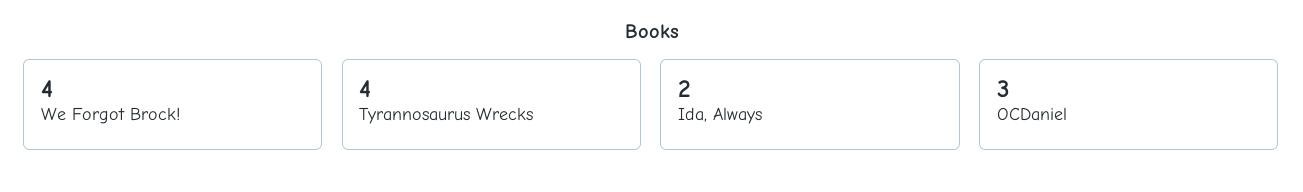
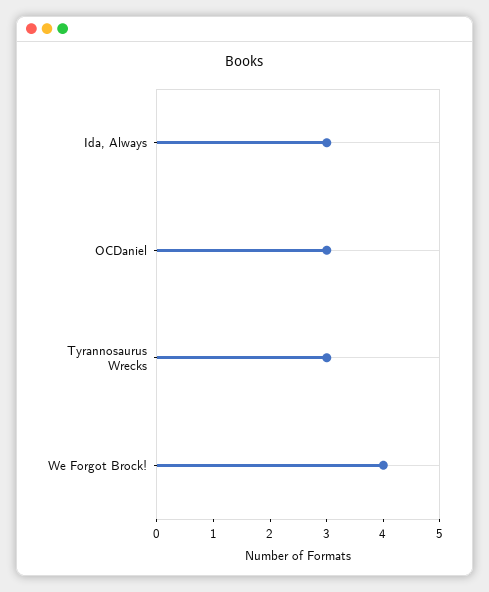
  {
    "We Forgot Brock!": 4,
-   "Tyrannosaurus Wrecks": 4,
+   "Tyrannosaurus Wrecks": 3,
-   "Ida, Always": 2,
+   "Ida, Always": 3,
    "OCDaniel": 3
  }

